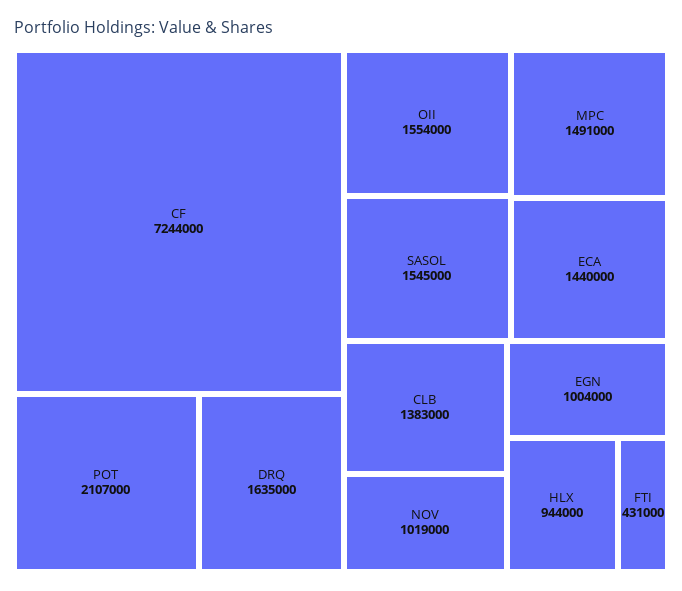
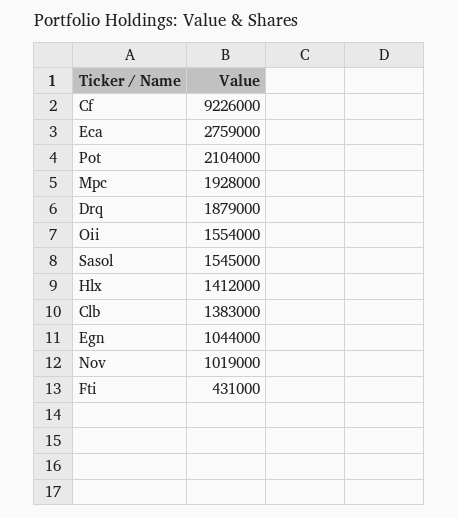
  {
-   "CF": 7244000,
+   "CF": 9226000,
-   "POT": 2107000,
+   "POT": 2104000,
-   "DRQ": 1635000,
+   "DRQ": 1879000,
    "OII": 1554000,
    "SASOL": 1545000,
-   "MPC": 1491000,
+   "MPC": 1928000,
-   "ECA": 1440000,
+   "ECA": 2759000,
    "CLB": 1383000,
    "NOV": 1019000,
-   "EGN": 1004000,
+   "EGN": 1044000,
-   "HLX": 944000,
+   "HLX": 1412000,
    "FTI": 431000
  }

